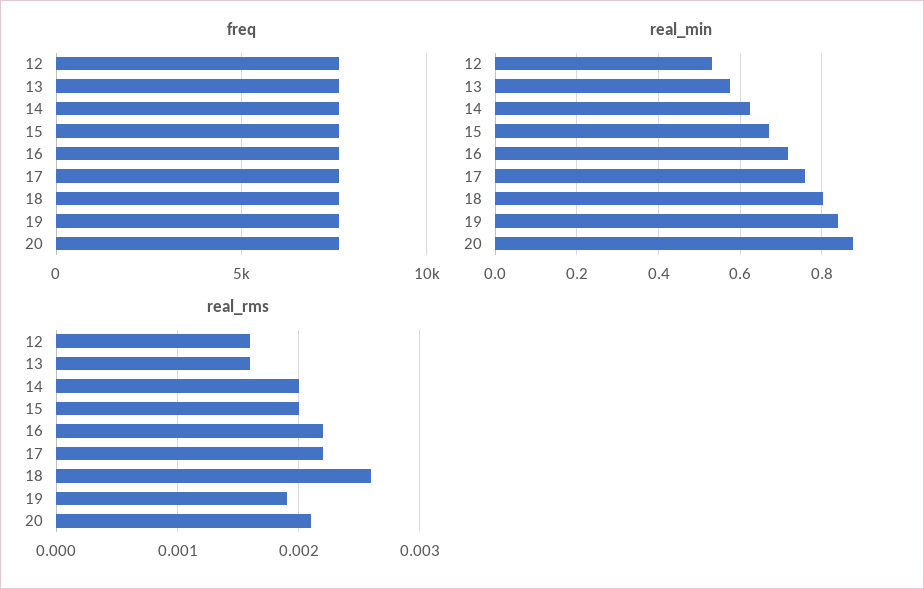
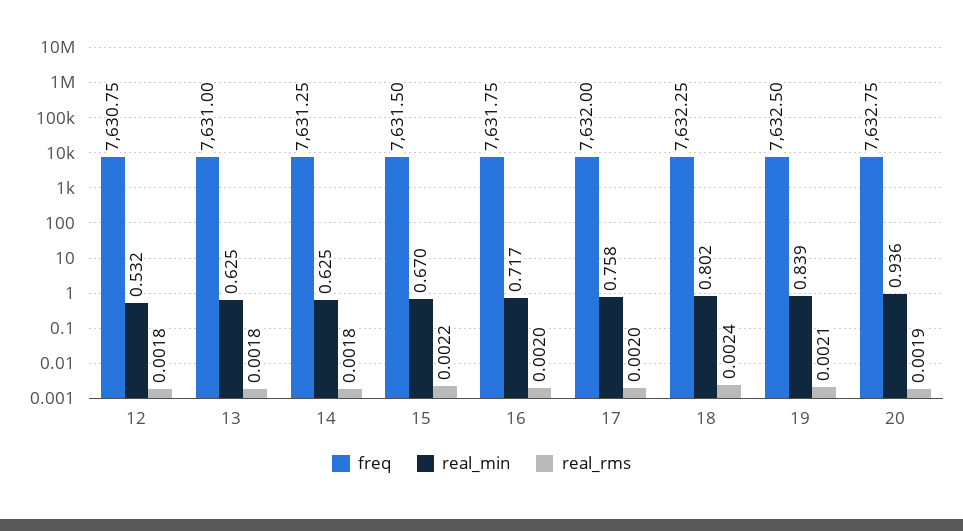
  {
    "freq": {
      "12": 7630.75,
      "13": 7631,
      "14": 7631.25,
      "15": 7631.5,
      "16": 7631.75,
      "17": 7632,
      "18": 7632.25,
      "19": 7632.5,
      "20": 7632.75
    },
    "real_min": {
      "12": 0.532,
-     "13": 0.58,
+     "13": 0.625,
      "14": 0.625,
      "15": 0.67,
      "16": 0.717,
      "17": 0.758,
      "18": 0.802,
      "19": 0.839,
-     "20": 0.88
+     "20": 0.936
    },
    "real_rms": {
-     "12": 0.0016,
+     "12": 0.0018,
-     "13": 0.0016,
+     "13": 0.0018,
-     "14": 0.002,
+     "14": 0.0018,
-     "15": 0.002,
+     "15": 0.0022,
-     "16": 0.0022,
+     "16": 0.002,
-     "17": 0.0022,
+     "17": 0.002,
-     "18": 0.0026,
+     "18": 0.0024,
-     "19": 0.0019,
+     "19": 0.0021,
-     "20": 0.0021
+     "20": 0.0019
    }
  }

